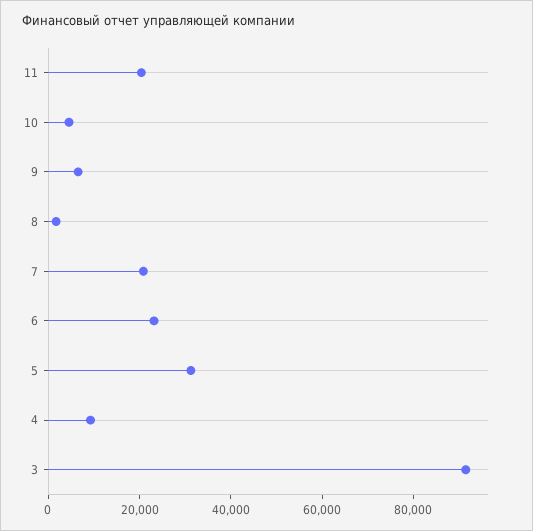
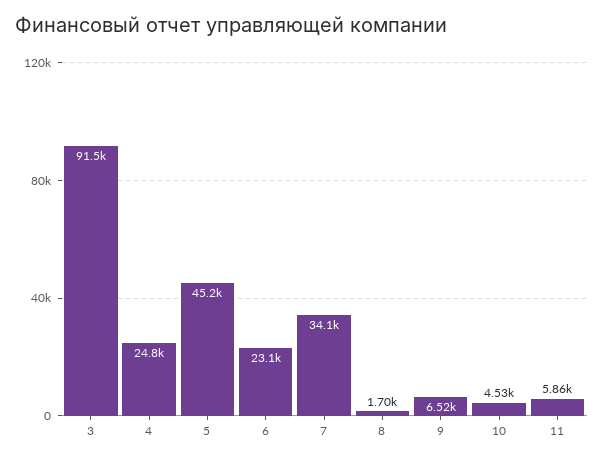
  {
-   "11": 20000,
+   "11": 5860,
    "10": 4530,
    "9": 6520,
    "8": 1700,
-   "7": 20000,
+   "7": 34100,
    "6": 23100,
-   "5": 30000,
+   "5": 45200,
-   "4": 10000,
+   "4": 24800,
    "3": 91500
  }

